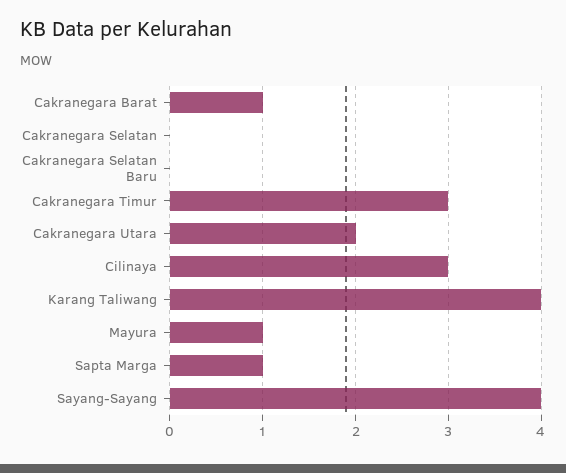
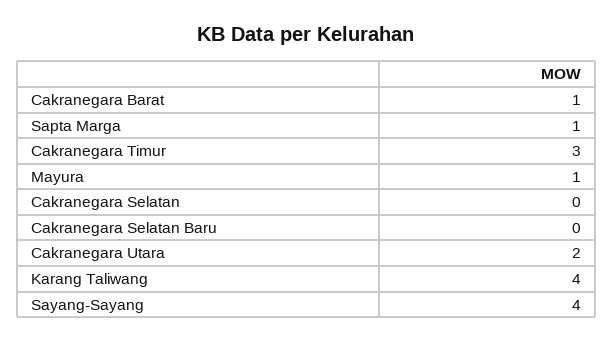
  {
    "Cakranegara Barat": 1,
    "Cakranegara Selatan": 0,
    "Cakranegara Selatan Baru": 0,
    "Cakranegara Timur": 3,
    "Cakranegara Utara": 2,
-   "Cilinaya": 3,
    "Karang Taliwang": 4,
    "Mayura": 1,
    "Sapta Marga": 1,
    "Sayang-Sayang": 4
  }

